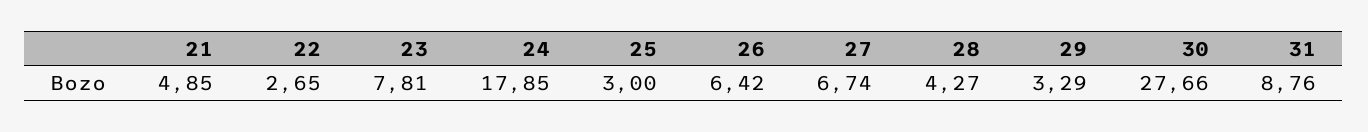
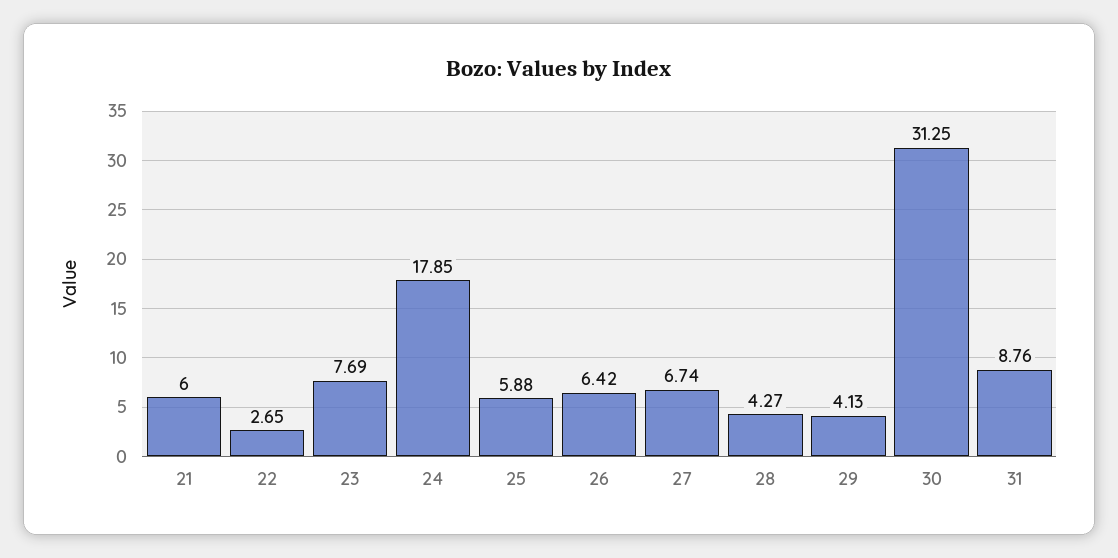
  {
-   "21": 4.85,
+   "21": 6,
    "22": 2.65,
-   "23": 7.81,
+   "23": 7.69,
    "24": 17.85,
-   "25": 3,
+   "25": 5.88,
    "26": 6.42,
    "27": 6.74,
    "28": 4.27,
-   "29": 3.29,
+   "29": 4.13,
-   "30": 27.66,
+   "30": 31.25,
    "31": 8.76
  }

